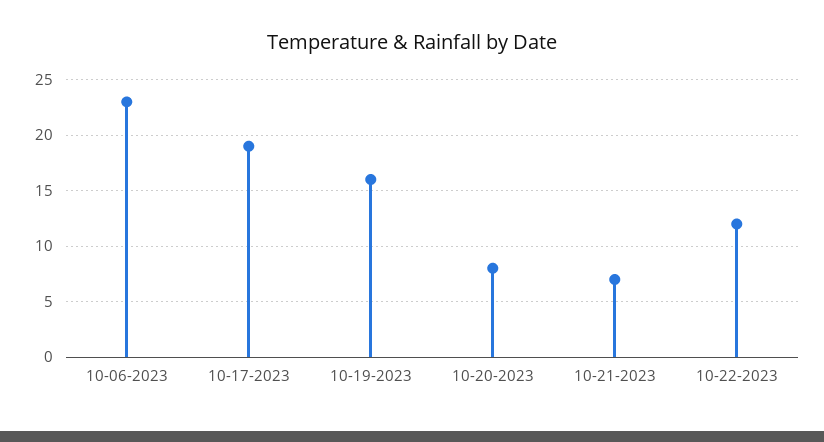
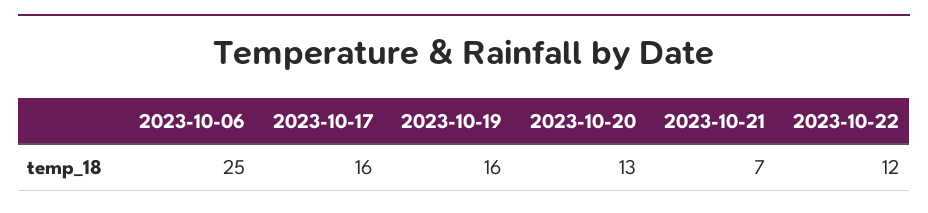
  {
-   "10-06-2023": 23,
+   "10-06-2023": 25,
-   "10-17-2023": 19,
+   "10-17-2023": 16,
    "10-19-2023": 16,
-   "10-20-2023": 8,
+   "10-20-2023": 13,
    "10-21-2023": 7,
    "10-22-2023": 12
  }

